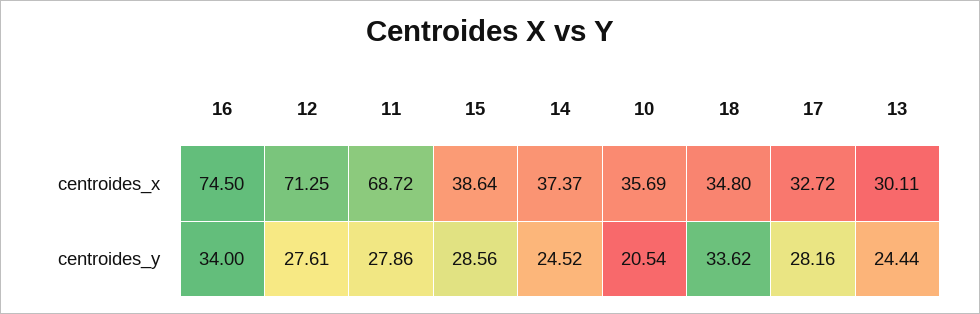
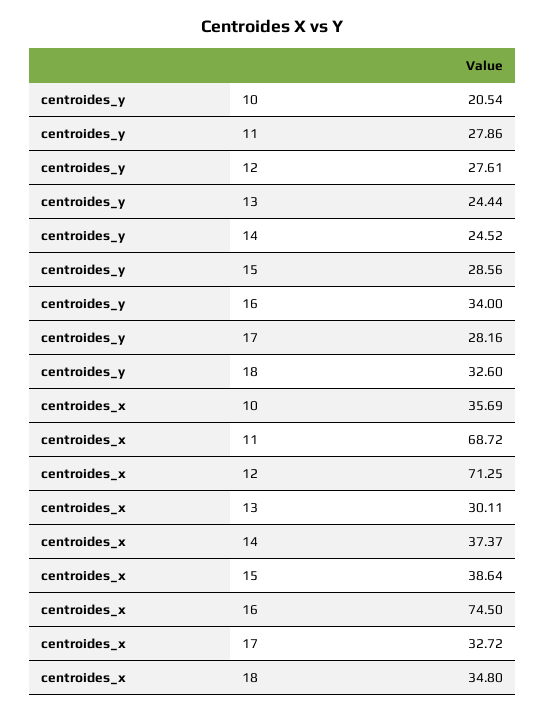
  {
    "16": {
      "centroides_x": 74.5,
      "centroides_y": 34
    },
    "12": {
      "centroides_x": 71.25,
      "centroides_y": 27.61
    },
    "11": {
      "centroides_x": 68.72,
      "centroides_y": 27.86
    },
    "15": {
      "centroides_x": 38.64,
      "centroides_y": 28.56
    },
    "14": {
      "centroides_x": 37.37,
      "centroides_y": 24.52
    },
    "10": {
      "centroides_x": 35.69,
      "centroides_y": 20.54
    },
    "18": {
      "centroides_x": 34.8,
-     "centroides_y": 33.62
+     "centroides_y": 32.6
    },
    "17": {
      "centroides_x": 32.72,
      "centroides_y": 28.16
    },
    "13": {
      "centroides_x": 30.11,
      "centroides_y": 24.44
    }
  }

